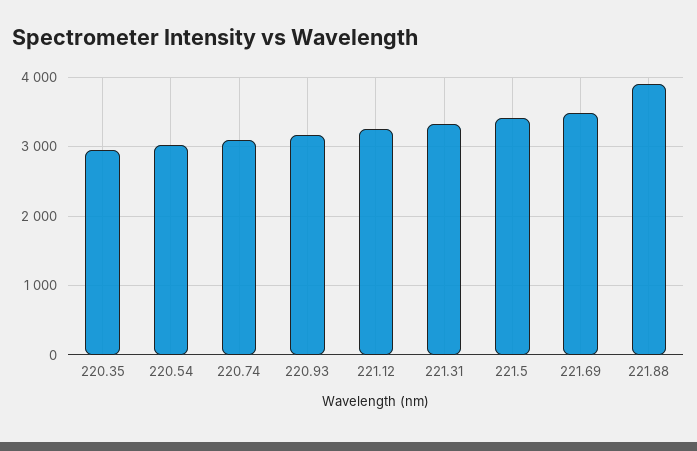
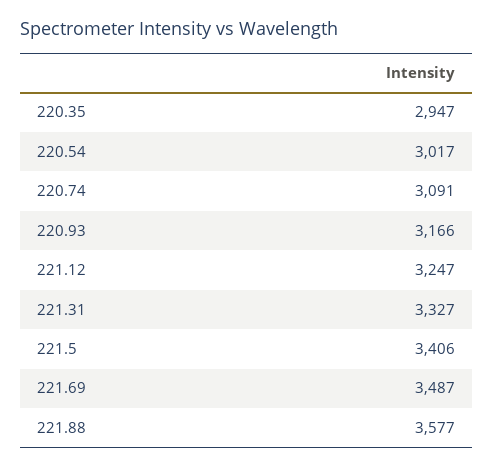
  {
    "220.35": 2947,
    "220.54": 3017,
    "220.74": 3091,
    "220.93": 3166,
    "221.12": 3247,
    "221.31": 3327,
    "221.5": 3406,
    "221.69": 3487,
-   "221.88": 3900
+   "221.88": 3577
  }

